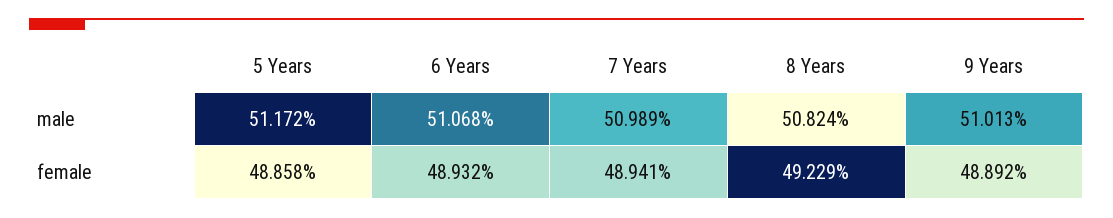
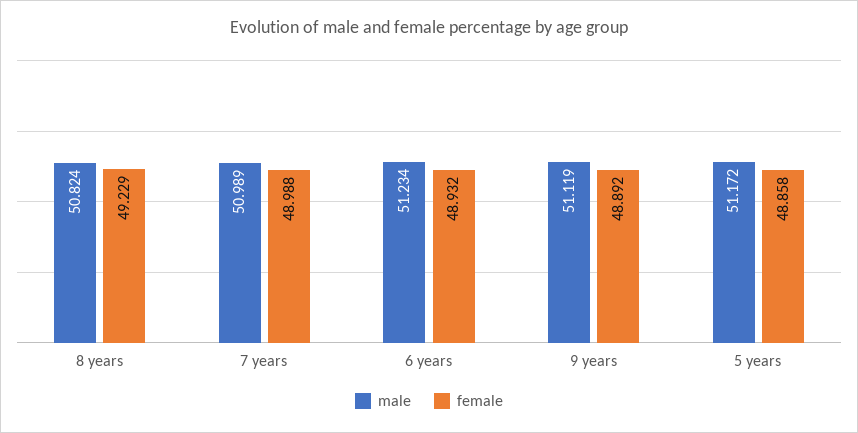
  {
    "male": {
      "5 Years": 51.172,
-     "6 Years": 51.068,
+     "6 Years": 51.234,
      "7 Years": 50.989,
      "8 Years": 50.824,
-     "9 Years": 51.013
+     "9 Years": 51.119
    },
    "female": {
      "5 Years": 48.858,
      "6 Years": 48.932,
-     "7 Years": 48.941,
+     "7 Years": 48.988,
      "8 Years": 49.229,
      "9 Years": 48.892
    }
  }

